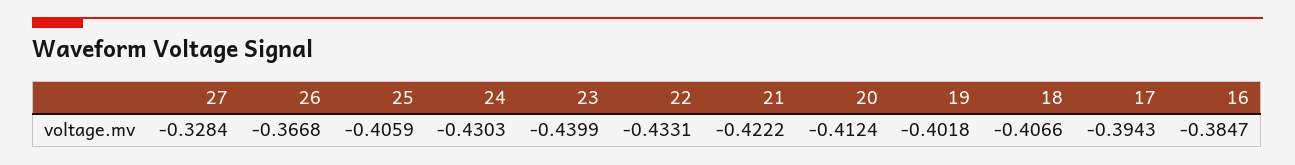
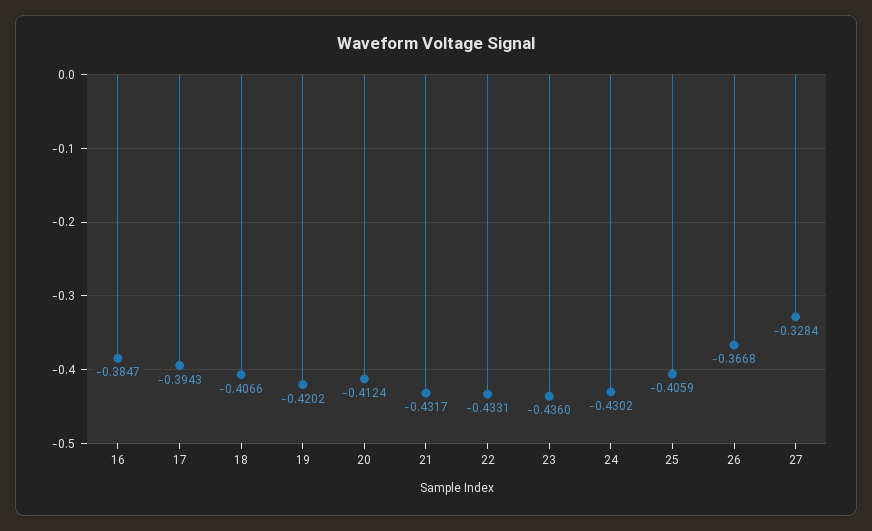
  {
    "27": -0.3284,
    "26": -0.3668,
    "25": -0.4059,
-   "24": -0.4303,
+   "24": -0.4302,
-   "23": -0.4399,
+   "23": -0.436,
    "22": -0.4331,
-   "21": -0.4222,
+   "21": -0.4317,
    "20": -0.4124,
-   "19": -0.4018,
+   "19": -0.4202,
    "18": -0.4066,
    "17": -0.3943,
    "16": -0.3847
  }

